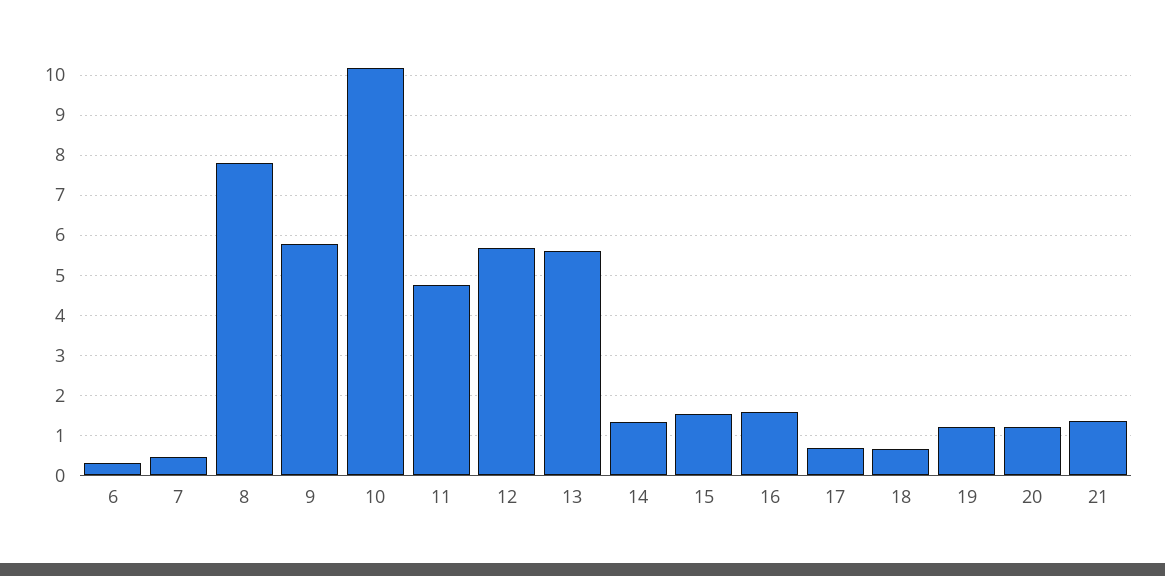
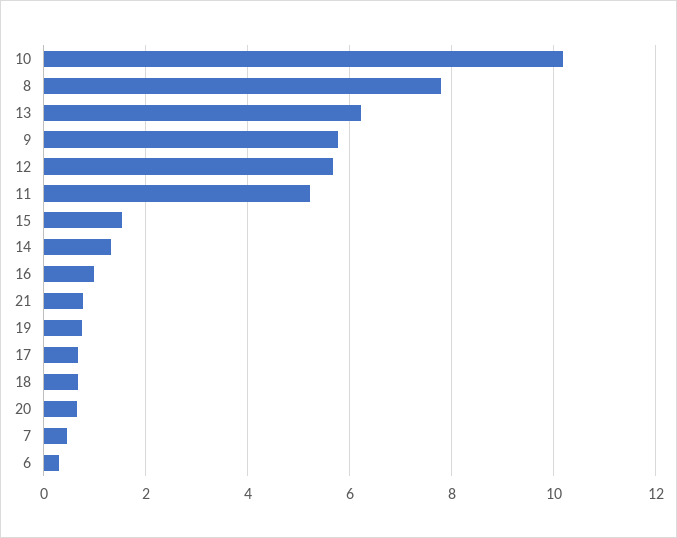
  {
    "6": 0.4,
    "7": 0.4,
    "8": 7.8,
    "9": 5.8,
    "10": 10.2,
-   "11": 4.8,
+   "11": 5.2,
    "12": 5.6,
-   "13": 5.6,
+   "13": 6.2,
    "14": 1.4,
    "15": 1.6,
-   "16": 1.6,
+   "16": 1,
    "17": 0.6,
    "18": 0.6,
-   "19": 1.2,
+   "19": 0.8,
-   "20": 1.2,
+   "20": 0.6,
-   "21": 1.4
+   "21": 0.8
  }

